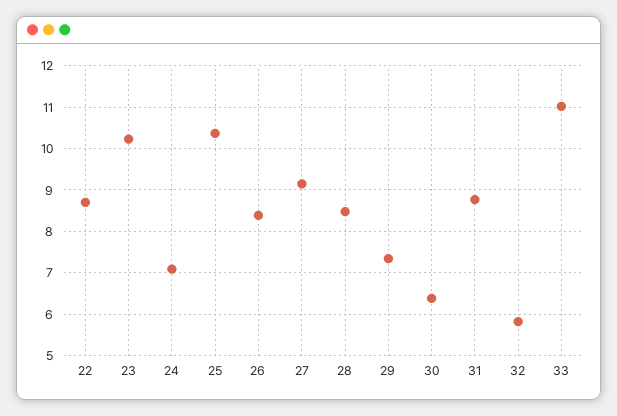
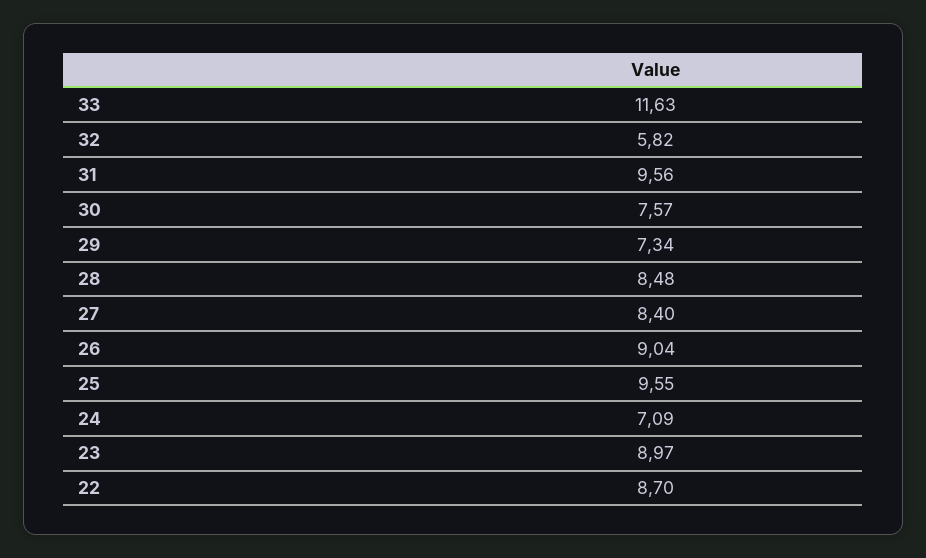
  {
    "22": 8.7,
-   "23": 10.2,
+   "23": 8.97,
    "24": 7.09,
-   "25": 10.4,
+   "25": 9.55,
-   "26": 8.4,
+   "26": 9.04,
-   "27": 9.2,
+   "27": 8.4,
    "28": 8.48,
    "29": 7.34,
-   "30": 6.4,
+   "30": 7.57,
-   "31": 8.8,
+   "31": 9.56,
    "32": 5.82,
-   "33": 11
+   "33": 11.63
  }

